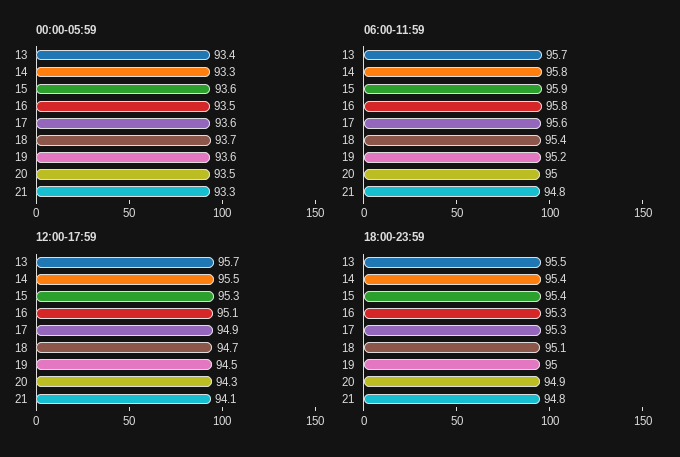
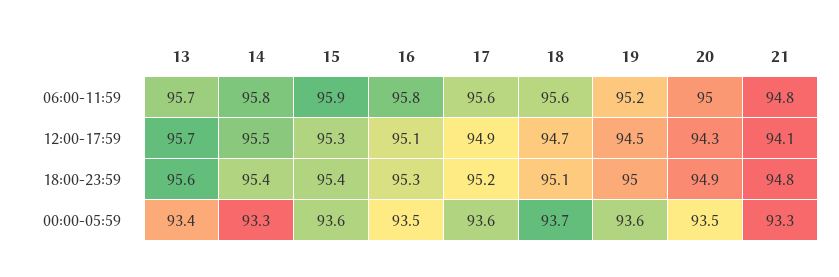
  {
    "00:00-05:59": {
      "13": 93.4,
      "14": 93.3,
      "15": 93.6,
      "16": 93.5,
      "17": 93.6,
      "18": 93.7,
      "19": 93.6,
      "20": 93.5,
      "21": 93.3
    },
    "06:00-11:59": {
      "13": 95.7,
      "14": 95.8,
      "15": 95.9,
      "16": 95.8,
      "17": 95.6,
-     "18": 95.4,
+     "18": 95.6,
      "19": 95.2,
      "20": 95,
      "21": 94.8
    },
    "12:00-17:59": {
      "13": 95.7,
      "14": 95.5,
      "15": 95.3,
      "16": 95.1,
      "17": 94.9,
      "18": 94.7,
      "19": 94.5,
      "20": 94.3,
      "21": 94.1
    },
    "18:00-23:59": {
-     "13": 95.5,
+     "13": 95.6,
      "14": 95.4,
      "15": 95.4,
      "16": 95.3,
-     "17": 95.3,
+     "17": 95.2,
      "18": 95.1,
      "19": 95,
      "20": 94.9,
      "21": 94.8
    }
  }

